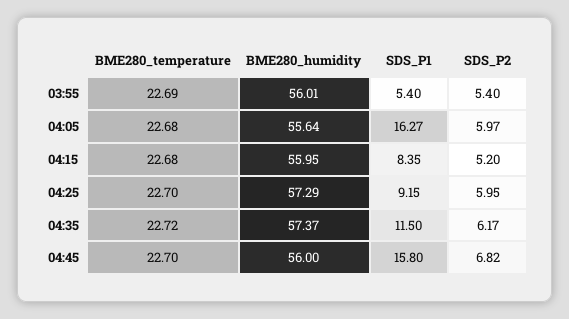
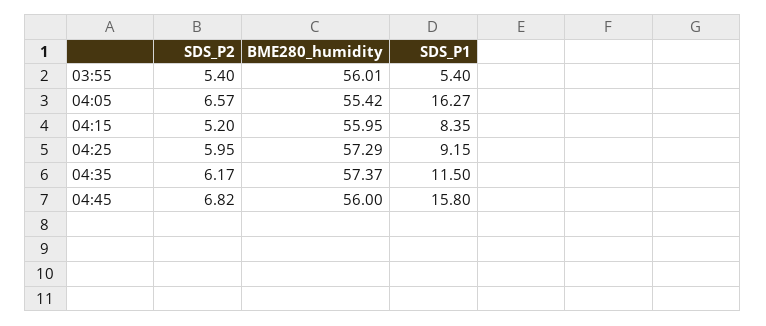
  {
-   "BME280_temperature": {
-     "03:55": 22.69,
-     "04:05": 22.68,
-     "04:15": 22.68,
-     "04:25": 22.7,
-     "04:35": 22.72,
-     "04:45": 22.7
-   },
    "BME280_humidity": {
      "03:55": 56.01,
-     "04:05": 55.64,
+     "04:05": 55.42,
      "04:15": 55.95,
      "04:25": 57.29,
      "04:35": 57.37,
      "04:45": 56
    },
    "SDS_P1": {
      "03:55": 5.4,
      "04:05": 16.27,
      "04:15": 8.35,
      "04:25": 9.15,
      "04:35": 11.5,
      "04:45": 15.8
    },
    "SDS_P2": {
      "03:55": 5.4,
-     "04:05": 5.97,
+     "04:05": 6.57,
      "04:15": 5.2,
      "04:25": 5.95,
      "04:35": 6.17,
      "04:45": 6.82
    }
  }

